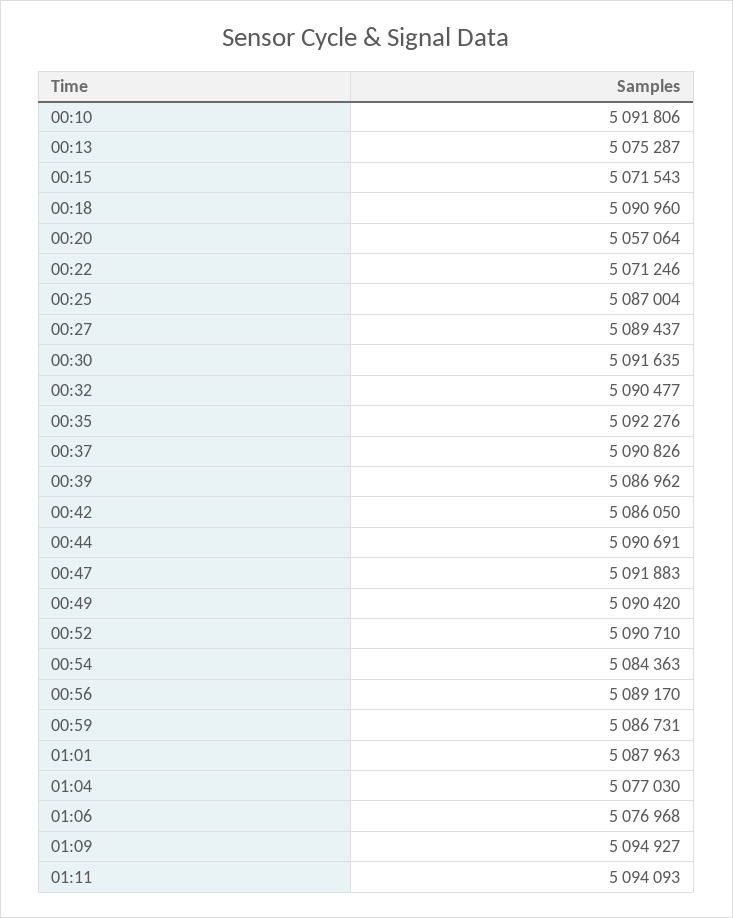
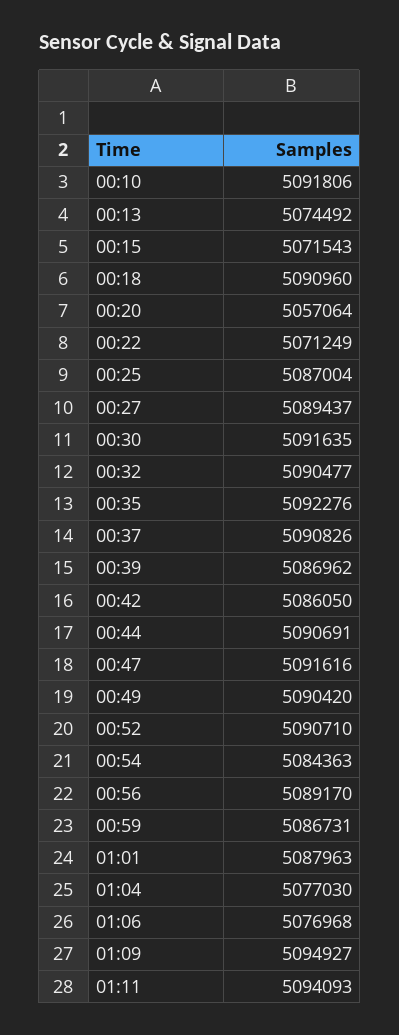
  {
    "00:10": 5091806,
-   "00:13": 5075287,
+   "00:13": 5074492,
    "00:15": 5071543,
    "00:18": 5090960,
    "00:20": 5057064,
-   "00:22": 5071246,
+   "00:22": 5071249,
    "00:25": 5087004,
    "00:27": 5089437,
    "00:30": 5091635,
    "00:32": 5090477,
    "00:35": 5092276,
    "00:37": 5090826,
    "00:39": 5086962,
    "00:42": 5086050,
    "00:44": 5090691,
-   "00:47": 5091883,
+   "00:47": 5091616,
    "00:49": 5090420,
    "00:52": 5090710,
    "00:54": 5084363,
    "00:56": 5089170,
    "00:59": 5086731,
    "01:01": 5087963,
    "01:04": 5077030,
    "01:06": 5076968,
    "01:09": 5094927,
    "01:11": 5094093
  }

